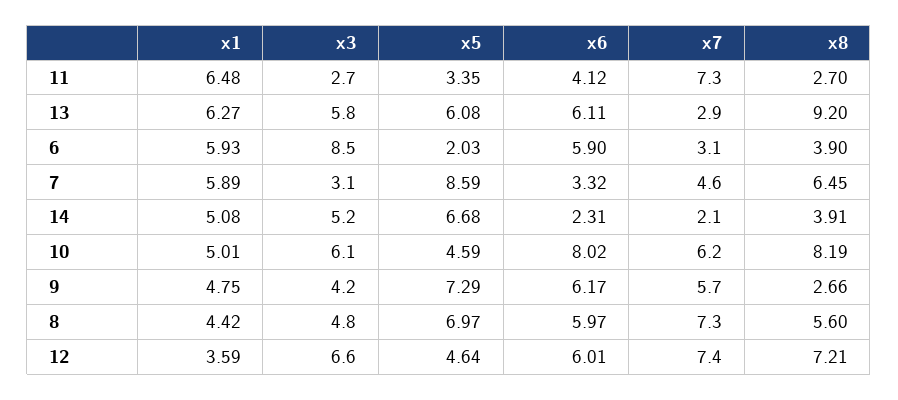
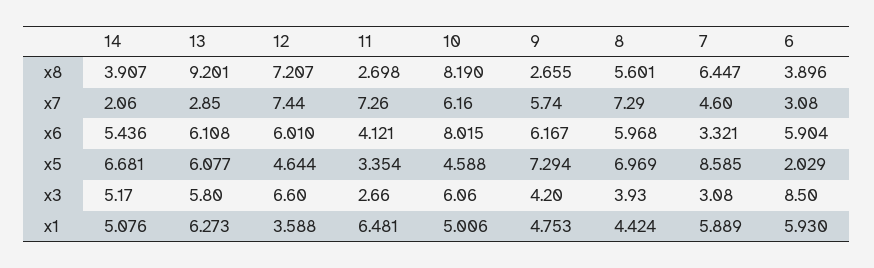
  {
    "x1": {
      "11": 6.481,
      "13": 6.273,
      "6": 5.93,
      "7": 5.889,
      "14": 5.076,
      "10": 5.006,
      "9": 4.753,
      "8": 4.424,
      "12": 3.588
    },
    "x3": {
      "11": 2.66,
      "13": 5.8,
      "6": 8.5,
      "7": 3.08,
      "14": 5.17,
      "10": 6.06,
      "9": 4.2,
-     "8": 4.8,
+     "8": 3.93,
      "12": 6.6
    },
    "x5": {
      "11": 3.354,
      "13": 6.077,
      "6": 2.029,
      "7": 8.585,
      "14": 6.681,
      "10": 4.588,
      "9": 7.294,
      "8": 6.969,
      "12": 4.644
    },
    "x6": {
      "11": 4.121,
      "13": 6.108,
      "6": 5.904,
      "7": 3.321,
-     "14": 2.31,
+     "14": 5.436,
      "10": 8.015,
      "9": 6.167,
      "8": 5.968,
      "12": 6.01
    },
    "x7": {
      "11": 7.26,
      "13": 2.85,
      "6": 3.08,
      "7": 4.6,
      "14": 2.06,
      "10": 6.16,
      "9": 5.74,
      "8": 7.29,
      "12": 7.44
    },
    "x8": {
      "11": 2.698,
      "13": 9.201,
      "6": 3.896,
      "7": 6.447,
      "14": 3.907,
      "10": 8.19,
      "9": 2.655,
      "8": 5.601,
      "12": 7.207
    }
  }

